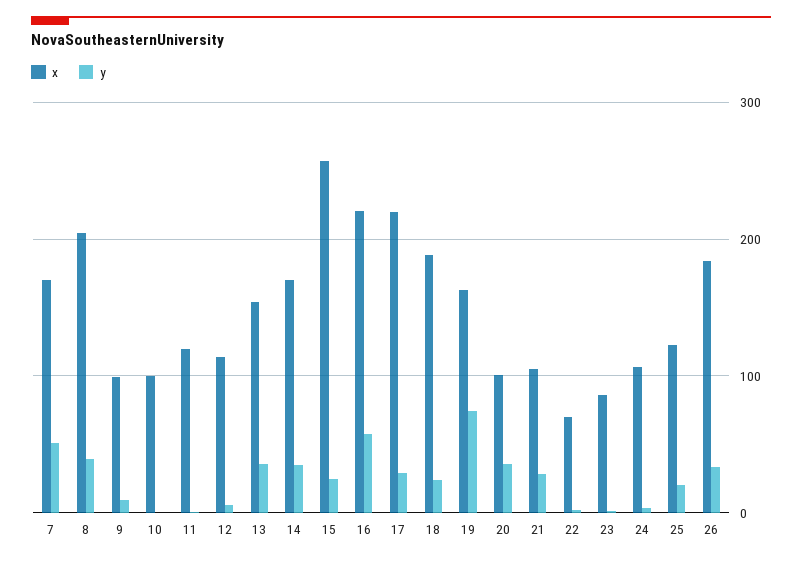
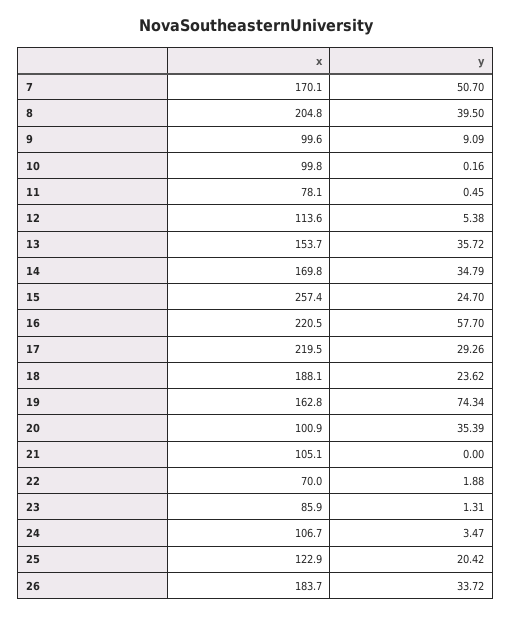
  {
    "x": {
      "7": 170.1,
      "8": 204.8,
      "9": 99.6,
      "10": 99.8,
-     "11": 120,
+     "11": 78.1,
      "12": 113.6,
      "13": 153.7,
      "14": 169.8,
      "15": 257.4,
      "16": 220.5,
      "17": 219.5,
      "18": 188.1,
      "19": 162.8,
      "20": 100.9,
      "21": 105.1,
      "22": 70,
      "23": 85.9,
      "24": 106.7,
      "25": 122.9,
      "26": 183.7
    },
    "y": {
      "7": 50.7,
      "8": 39.5,
      "9": 9.09,
      "10": 0.16,
      "11": 0.45,
      "12": 5.38,
      "13": 35.72,
      "14": 34.79,
      "15": 24.7,
      "16": 57.7,
      "17": 29.26,
      "18": 23.62,
      "19": 74.34,
      "20": 35.39,
-     "21": 30,
+     "21": 0,
      "22": 1.88,
      "23": 1.31,
      "24": 3.47,
      "25": 20.42,
      "26": 33.72
    }
  }

